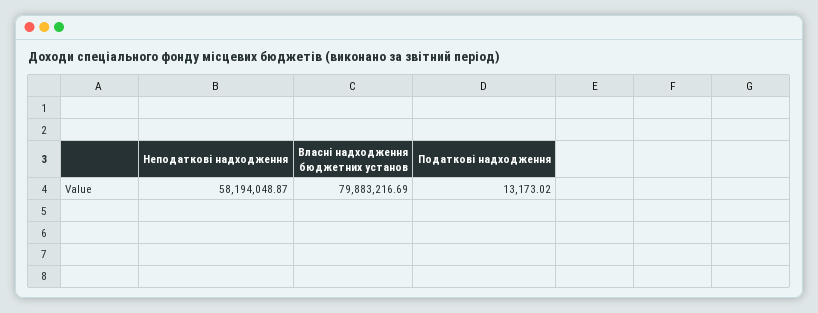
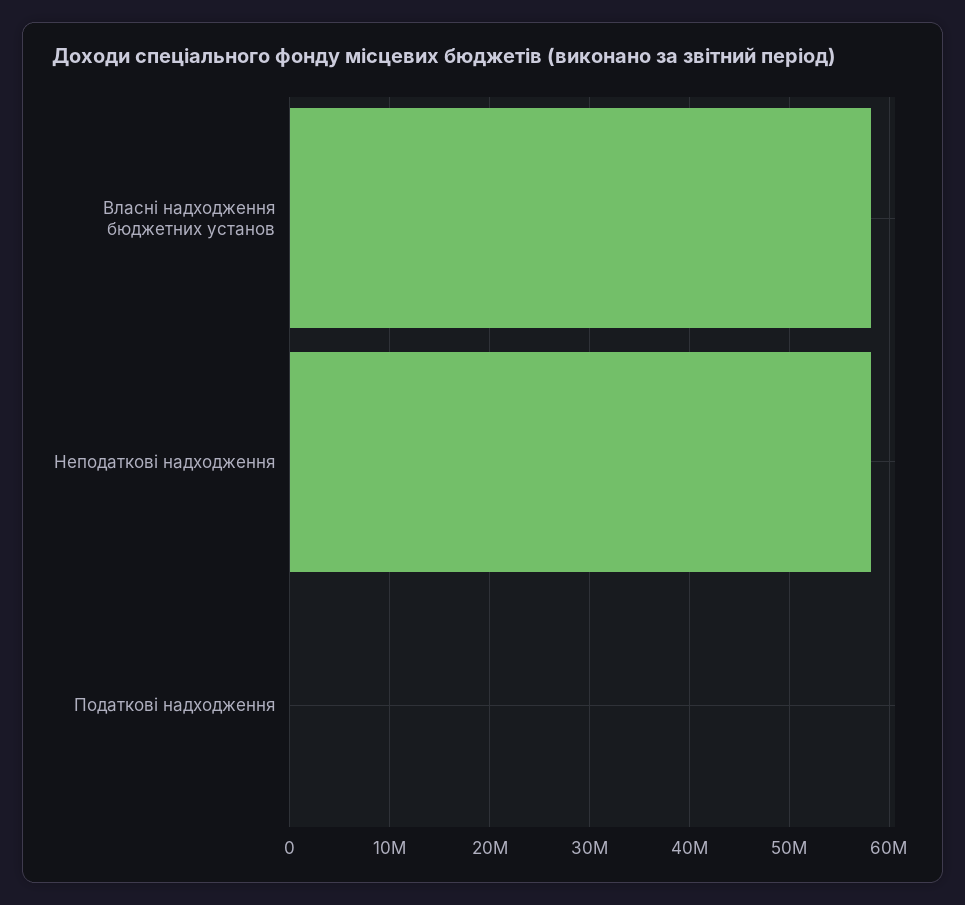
  {
    "Неподаткові надходження": 58194048.87,
-   "Власні надходження бюджетних установ": 79883216.69,
+   "Власні надходження бюджетних установ": 58000000,
    "Податкові надходження": 13173.02
  }

